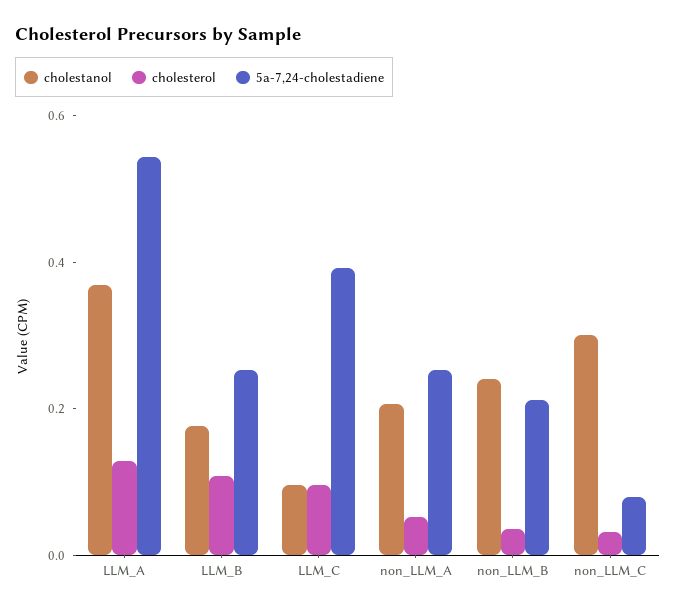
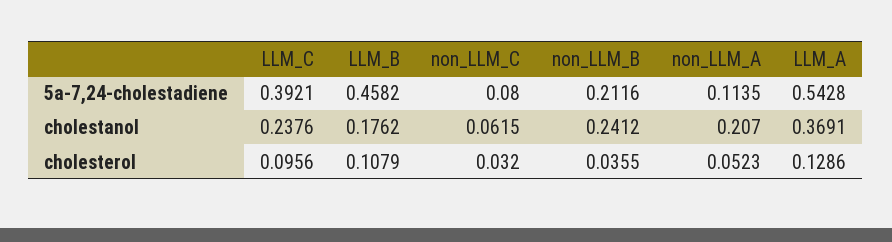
  {
    "cholestanol": {
      "LLM_A": 0.3691,
      "LLM_B": 0.1762,
-     "LLM_C": 0.1,
+     "LLM_C": 0.2376,
      "non_LLM_A": 0.207,
      "non_LLM_B": 0.2412,
-     "non_LLM_C": 0.3
+     "non_LLM_C": 0.0615
    },
    "cholesterol": {
      "LLM_A": 0.1286,
      "LLM_B": 0.1079,
      "LLM_C": 0.0956,
      "non_LLM_A": 0.0523,
      "non_LLM_B": 0.0355,
      "non_LLM_C": 0.032
    },
    "5a-7,24-cholestadiene": {
      "LLM_A": 0.5428,
-     "LLM_B": 0.25,
+     "LLM_B": 0.4582,
      "LLM_C": 0.3921,
-     "non_LLM_A": 0.25,
+     "non_LLM_A": 0.1135,
      "non_LLM_B": 0.2116,
      "non_LLM_C": 0.08
    }
  }

